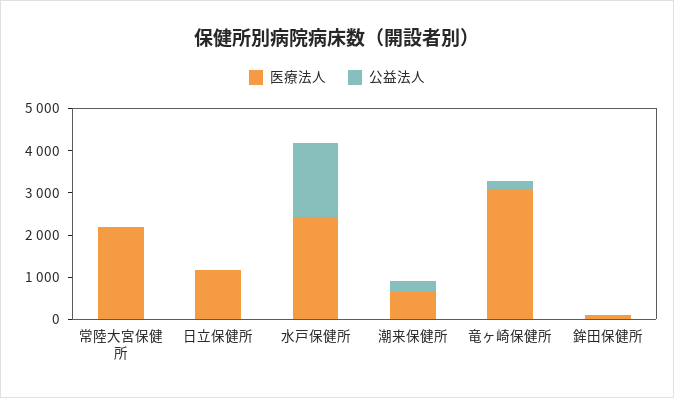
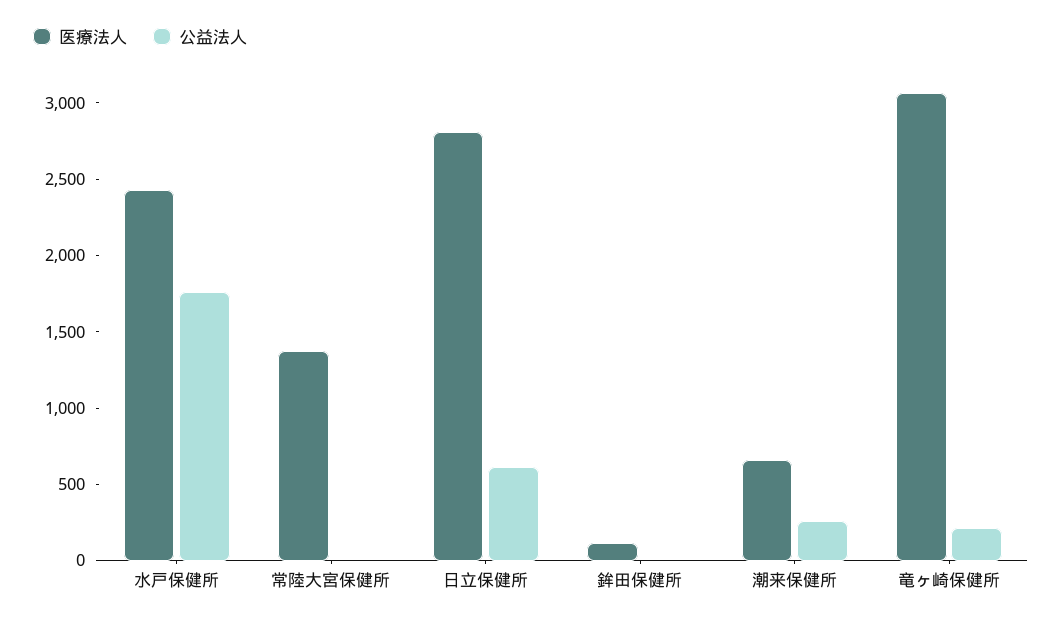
  {
    "医療法人": {
-     "常陸大宮保健所": 2200,
+     "常陸大宮保健所": 1400,
-     "日立保健所": 1200,
+     "日立保健所": 2800,
      "水戸保健所": 2400,
      "潮来保健所": 700,
      "竜ヶ崎保健所": 3100,
      "鉾田保健所": 100
    },
    "公益法人": {
      "常陸大宮保健所": 0,
-     "日立保健所": 0,
+     "日立保健所": 600,
      "水戸保健所": 1800,
      "潮来保健所": 300,
      "竜ヶ崎保健所": 200,
      "鉾田保健所": 0
    }
  }

